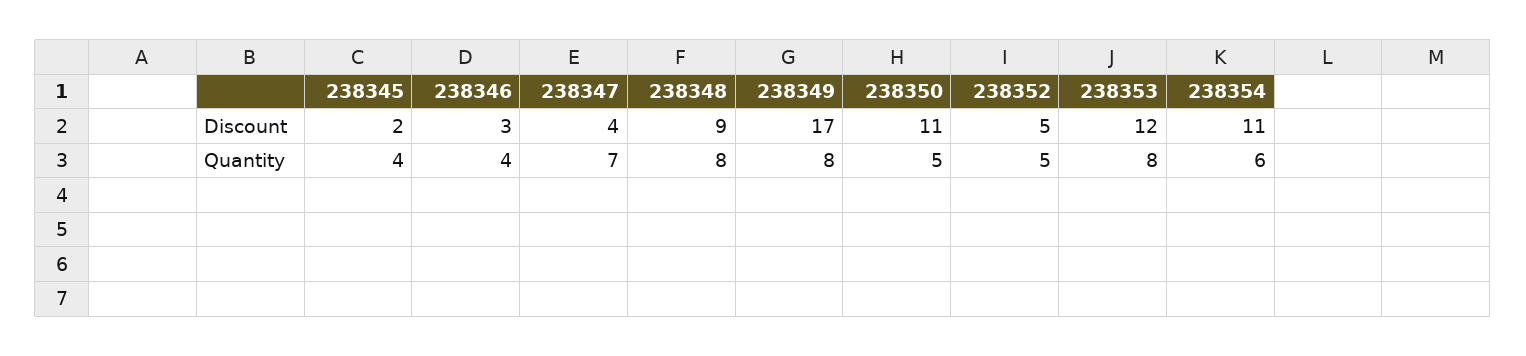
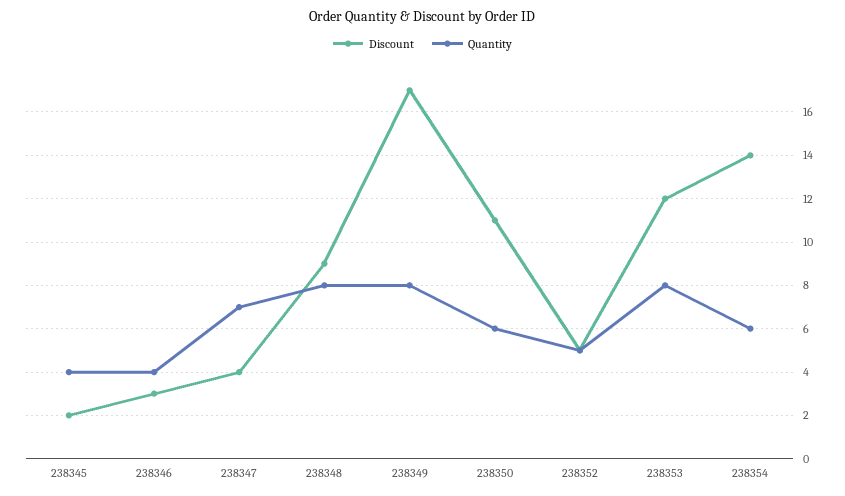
  {
    "Discount": {
      "238345": 2,
      "238346": 3,
      "238347": 4,
      "238348": 9,
      "238349": 17,
      "238350": 11,
      "238352": 5,
      "238353": 12,
-     "238354": 11
+     "238354": 14
    },
    "Quantity": {
      "238345": 4,
      "238346": 4,
      "238347": 7,
      "238348": 8,
      "238349": 8,
-     "238350": 5,
+     "238350": 6,
      "238352": 5,
      "238353": 8,
      "238354": 6
    }
  }

